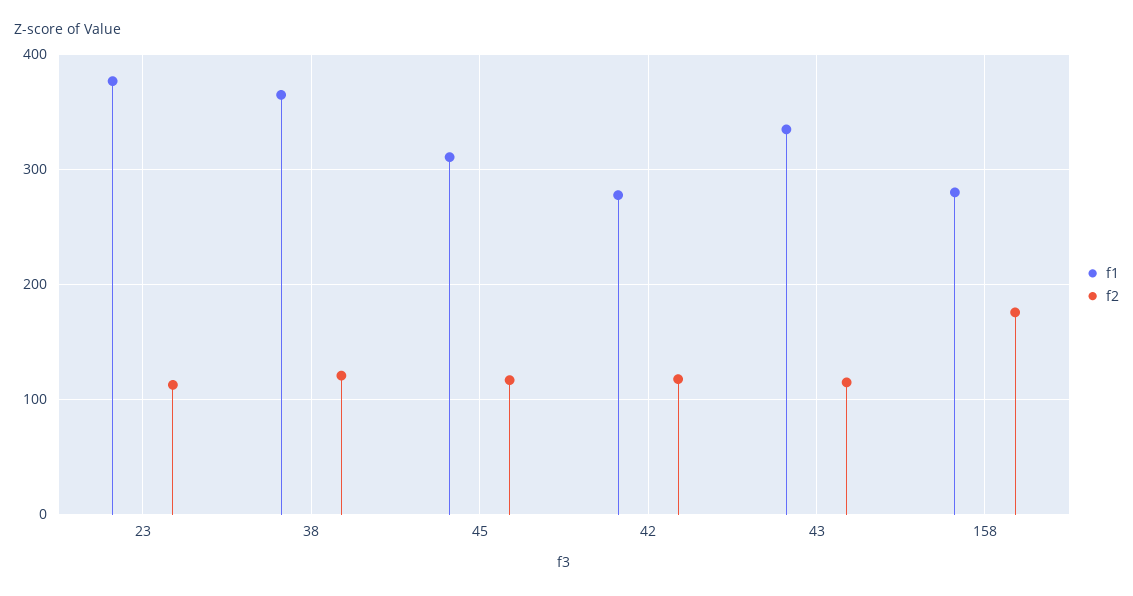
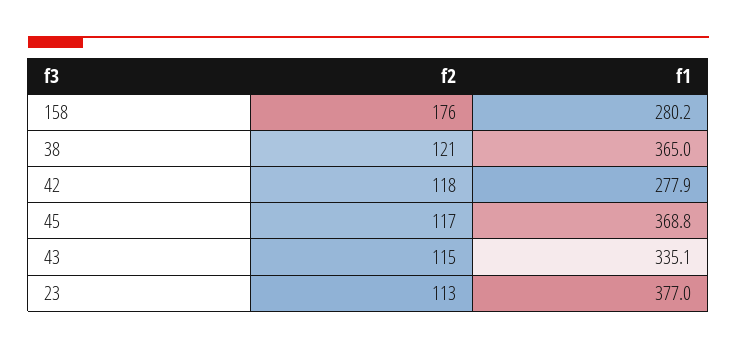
  {
    "f1": {
      "23": 377,
      "38": 365,
-     "45": 310,
+     "45": 368.8,
      "42": 277.9,
      "43": 335.1,
      "158": 280.2
    },
    "f2": {
      "23": 113,
      "38": 121,
      "45": 117,
      "42": 118,
      "43": 115,
      "158": 176
    }
  }

